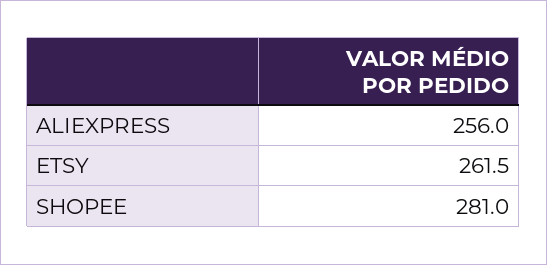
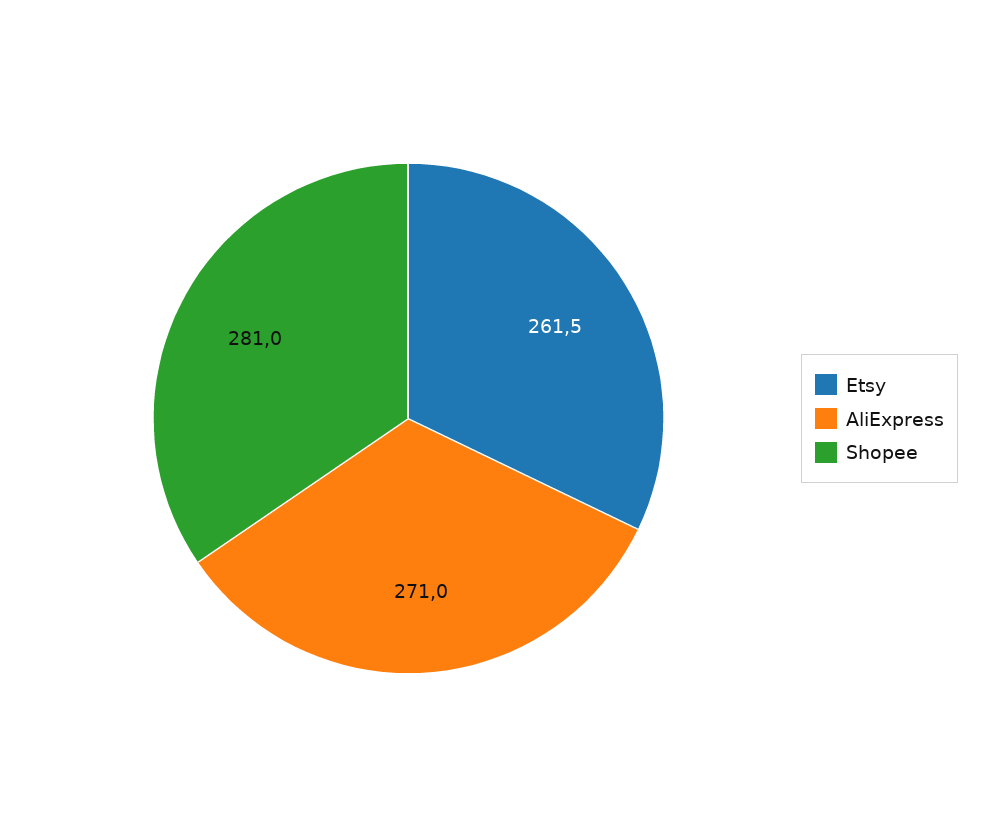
  {
-   "ALIEXPRESS": 256,
+   "ALIEXPRESS": 271,
    "ETSY": 261.5,
    "SHOPEE": 281
  }

